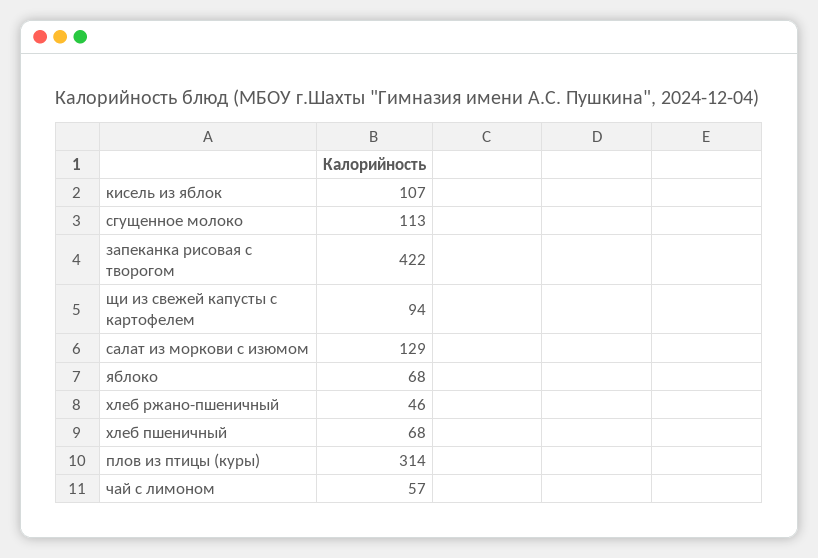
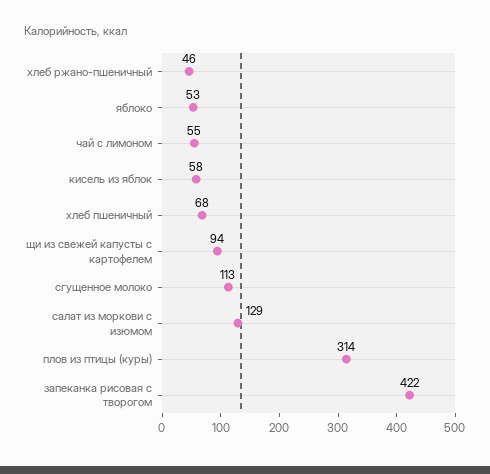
  {
-   "кисель из яблок": 107,
+   "кисель из яблок": 58,
    "сгущенное молоко": 113,
    "запеканка рисовая с творогом": 422,
    "щи из свежей капусты с картофелем": 94,
    "салат из моркови с изюмом": 129,
-   "яблоко": 68,
+   "яблоко": 53,
    "хлеб ржано-пшеничный": 46,
    "хлеб пшеничный": 68,
    "плов из птицы (куры)": 314,
-   "чай с лимоном": 57
+   "чай с лимоном": 55
  }

